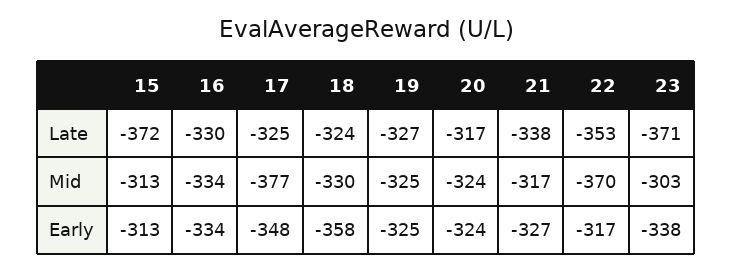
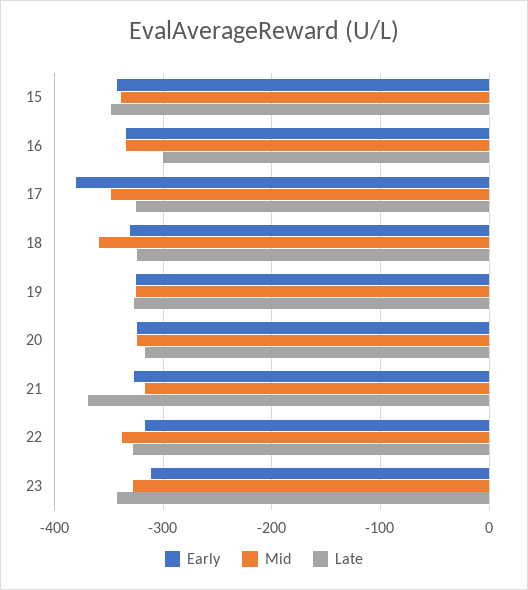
  {
    "Late": {
-     "15": -372,
+     "15": -350,
-     "16": -330,
+     "16": -300,
      "17": -325,
      "18": -324,
      "19": -327,
      "20": -317,
-     "21": -338,
+     "21": -370,
-     "22": -353,
+     "22": -330,
-     "23": -371
+     "23": -340
    },
    "Mid": {
-     "15": -313,
+     "15": -340,
      "16": -334,
-     "17": -377,
+     "17": -350,
-     "18": -330,
+     "18": -360,
      "19": -325,
      "20": -324,
      "21": -317,
-     "22": -370,
+     "22": -340,
-     "23": -303
+     "23": -330
    },
    "Early": {
-     "15": -313,
+     "15": -340,
      "16": -334,
-     "17": -348,
+     "17": -380,
-     "18": -358,
+     "18": -330,
      "19": -325,
      "20": -324,
      "21": -327,
      "22": -317,
-     "23": -338
+     "23": -310
    }
  }

